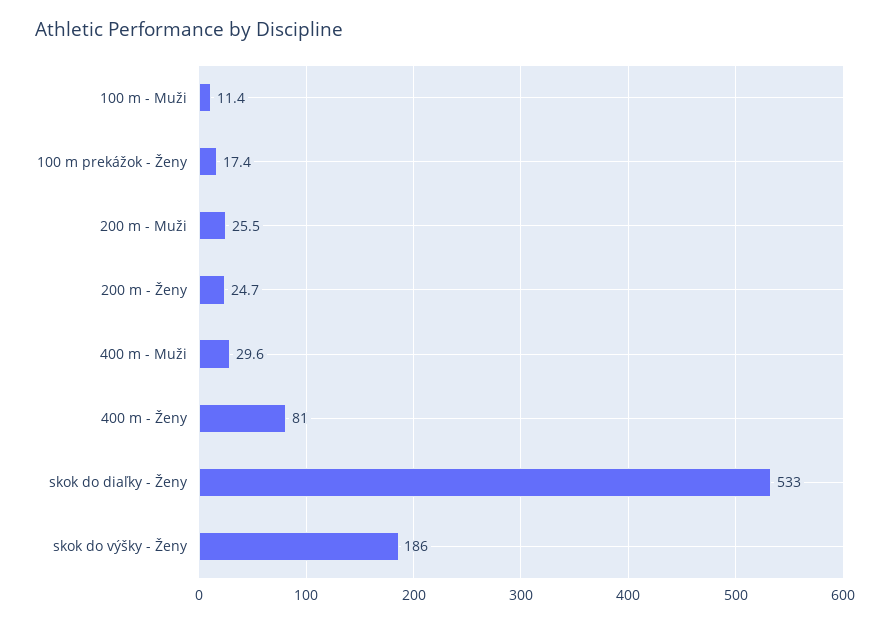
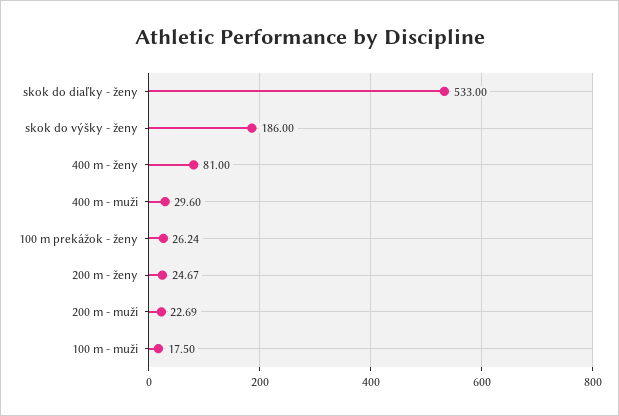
  {
-   "100 m - Muži": 11.4,
+   "100 m - Muži": 17.5,
-   "100 m prekážok - Ženy": 17.4,
+   "100 m prekážok - Ženy": 26.24,
-   "200 m - Muži": 25.5,
+   "200 m - Muži": 22.69,
    "200 m - Ženy": 24.67,
    "400 m - Muži": 29.6,
    "400 m - Ženy": 81,
    "skok do diaľky - Ženy": 533,
    "skok do výšky - Ženy": 186
  }

